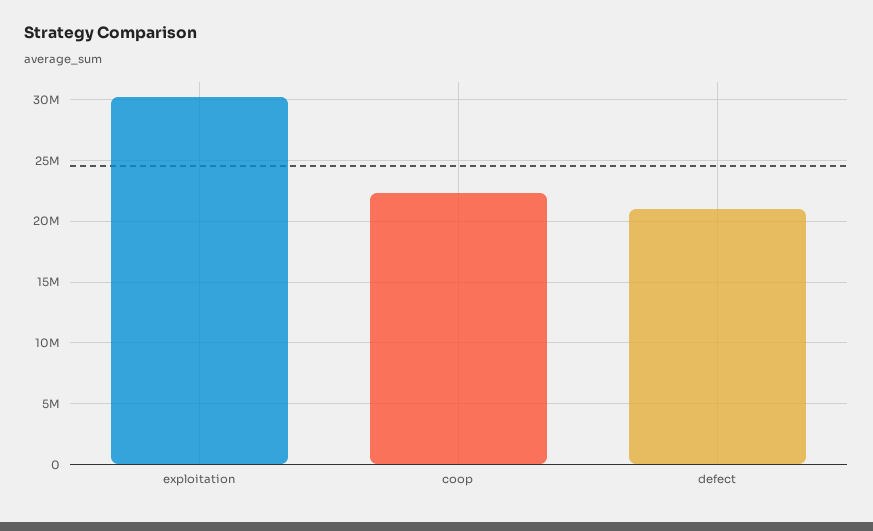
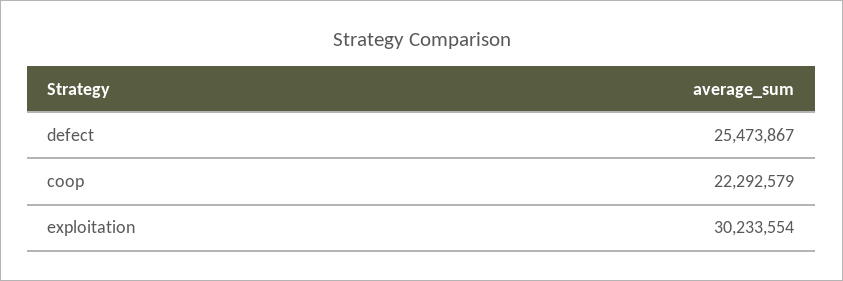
  {
    "exploitation": 30233554,
    "coop": 22292579,
-   "defect": 21000000
+   "defect": 25473867
  }

